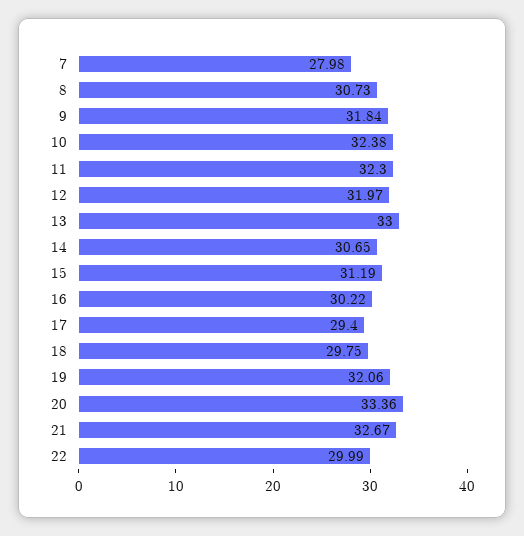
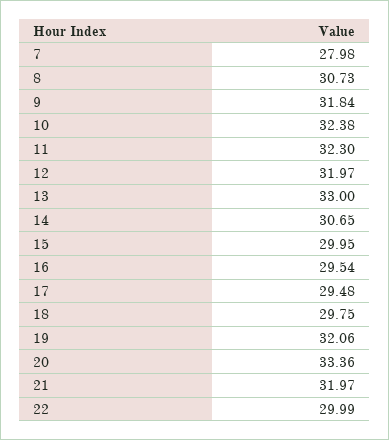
  {
    "7": 27.98,
    "8": 30.73,
    "9": 31.84,
    "10": 32.38,
    "11": 32.3,
    "12": 31.97,
    "13": 33,
    "14": 30.65,
-   "15": 31.19,
+   "15": 29.95,
-   "16": 30.22,
+   "16": 29.54,
-   "17": 29.4,
+   "17": 29.48,
    "18": 29.75,
    "19": 32.06,
    "20": 33.36,
-   "21": 32.67,
+   "21": 31.97,
    "22": 29.99
  }

